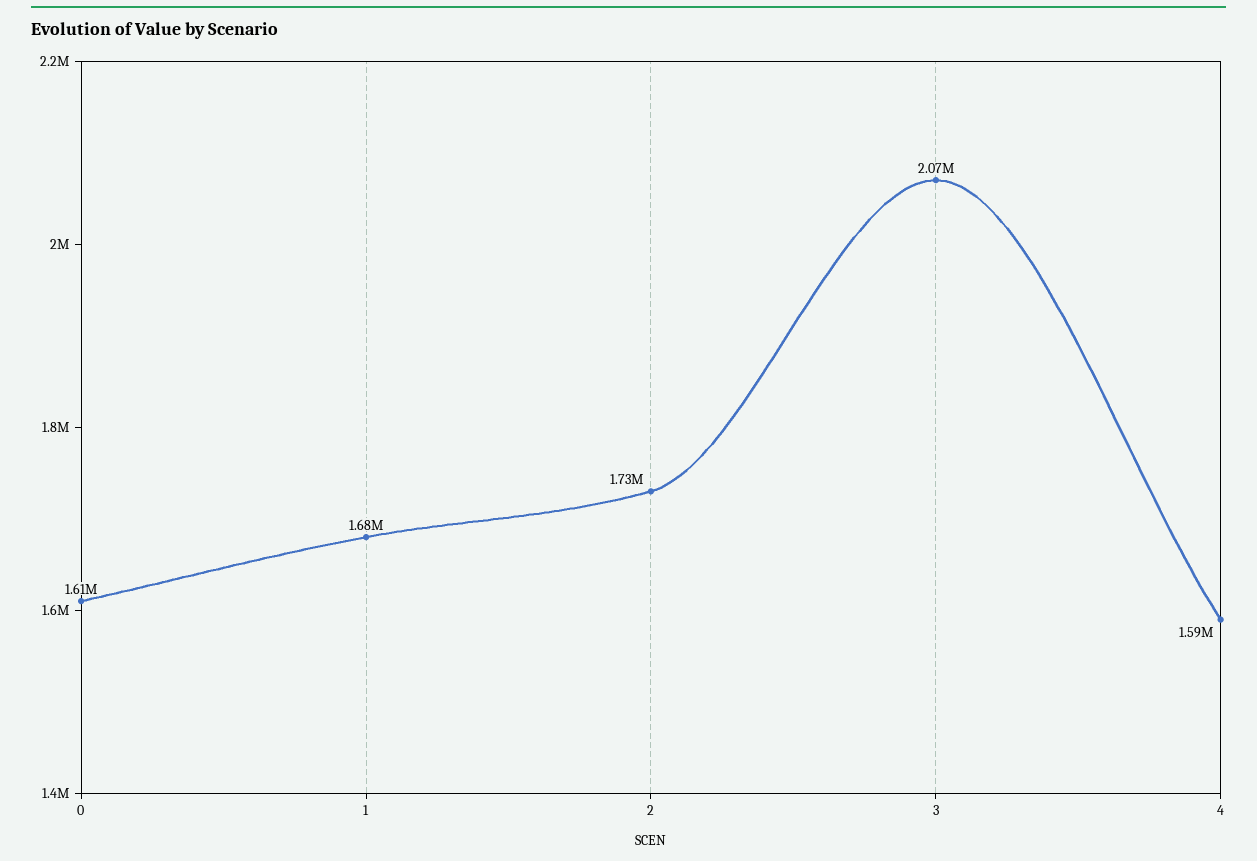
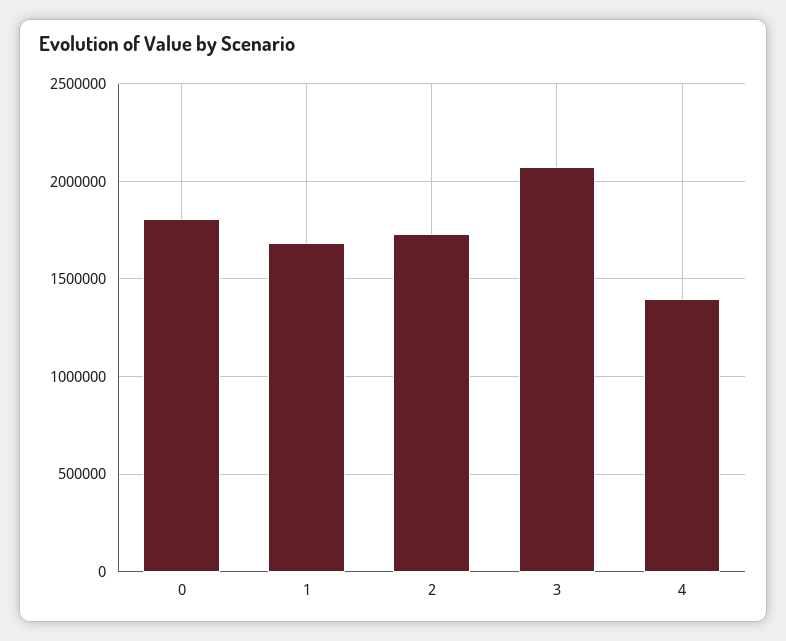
  {
-   "0": 1610000,
+   "0": 1800000,
    "1": 1680000,
    "2": 1730000,
    "3": 2070000,
-   "4": 1590000
+   "4": 1400000
  }

